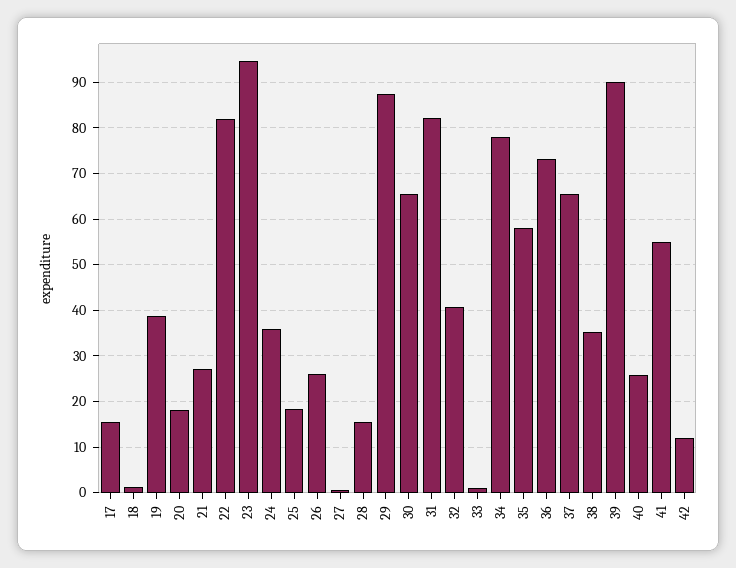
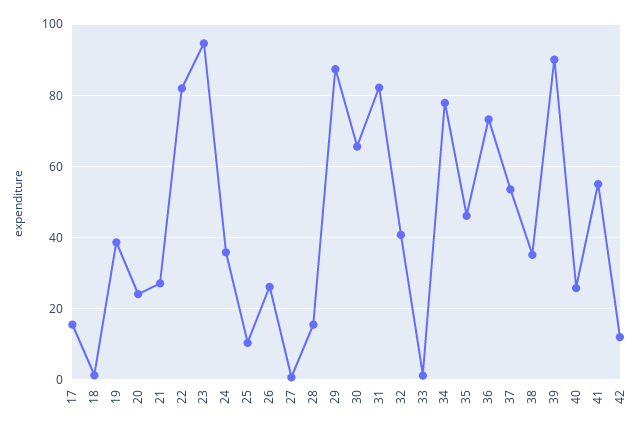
  {
    "17": 16,
    "18": 2,
    "19": 38,
-   "20": 18,
+   "20": 24,
    "21": 28,
    "22": 82,
    "23": 94,
    "24": 36,
-   "25": 18,
+   "25": 10,
    "26": 26,
    "27": 0,
    "28": 16,
    "29": 88,
    "30": 66,
    "31": 82,
    "32": 40,
    "33": 2,
    "34": 78,
-   "35": 58,
+   "35": 46,
    "36": 74,
-   "37": 66,
+   "37": 54,
    "38": 36,
    "39": 90,
    "40": 26,
    "41": 56,
    "42": 12
  }

